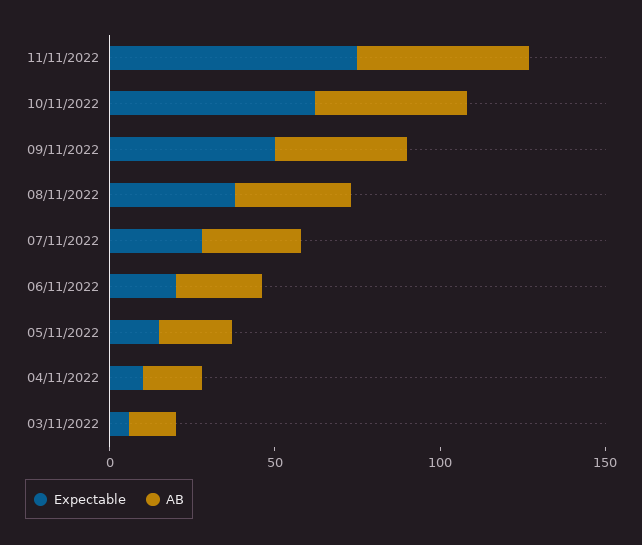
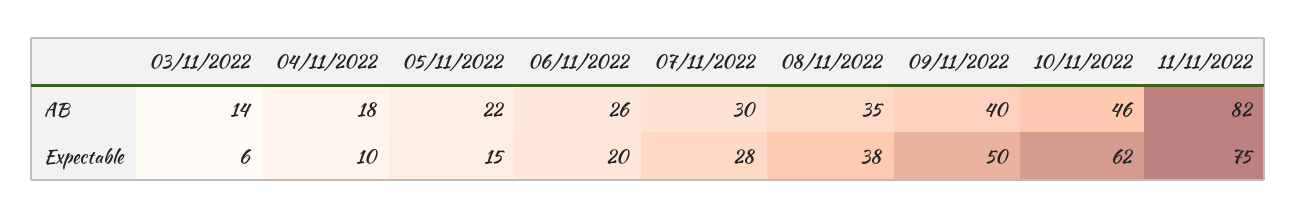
  {
    "Expectable": {
      "11/11/2022": 75,
      "10/11/2022": 62,
      "09/11/2022": 50,
      "08/11/2022": 38,
      "07/11/2022": 28,
      "06/11/2022": 20,
      "05/11/2022": 15,
      "04/11/2022": 10,
      "03/11/2022": 6
    },
    "AB": {
-     "11/11/2022": 50,
+     "11/11/2022": 82,
      "10/11/2022": 46,
      "09/11/2022": 40,
      "08/11/2022": 35,
      "07/11/2022": 30,
      "06/11/2022": 26,
      "05/11/2022": 22,
      "04/11/2022": 18,
      "03/11/2022": 14
    }
  }

